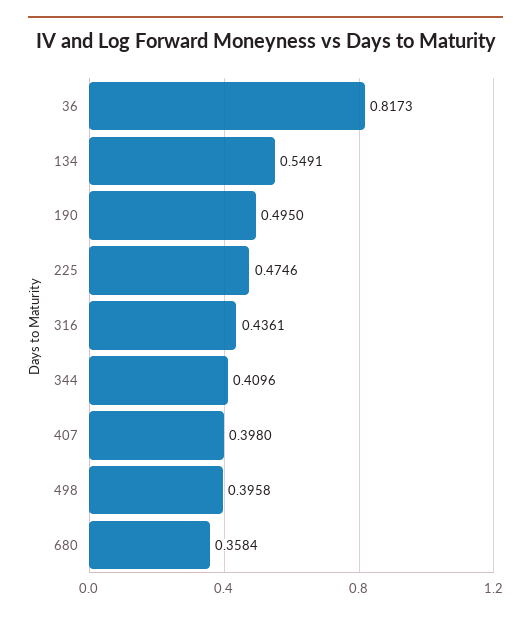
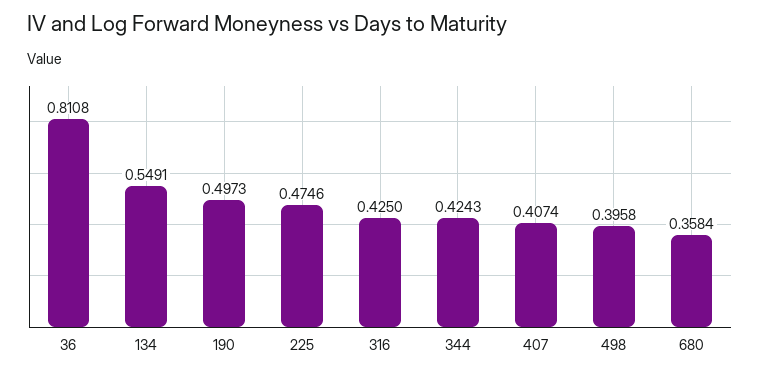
  {
-   "36": 0.8173,
+   "36": 0.8108,
    "134": 0.5491,
-   "190": 0.495,
+   "190": 0.4973,
    "225": 0.4746,
-   "316": 0.4361,
+   "316": 0.425,
-   "344": 0.4096,
+   "344": 0.4243,
-   "407": 0.398,
+   "407": 0.4074,
    "498": 0.3958,
    "680": 0.3584
  }

